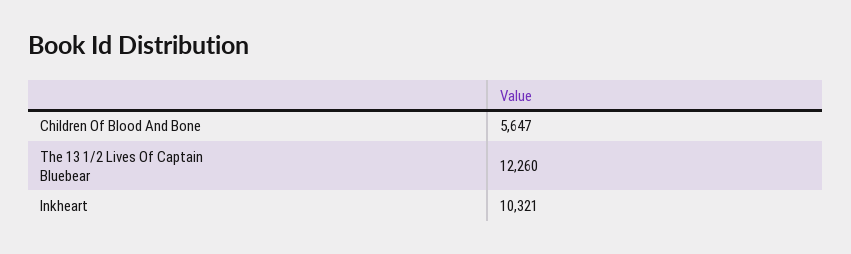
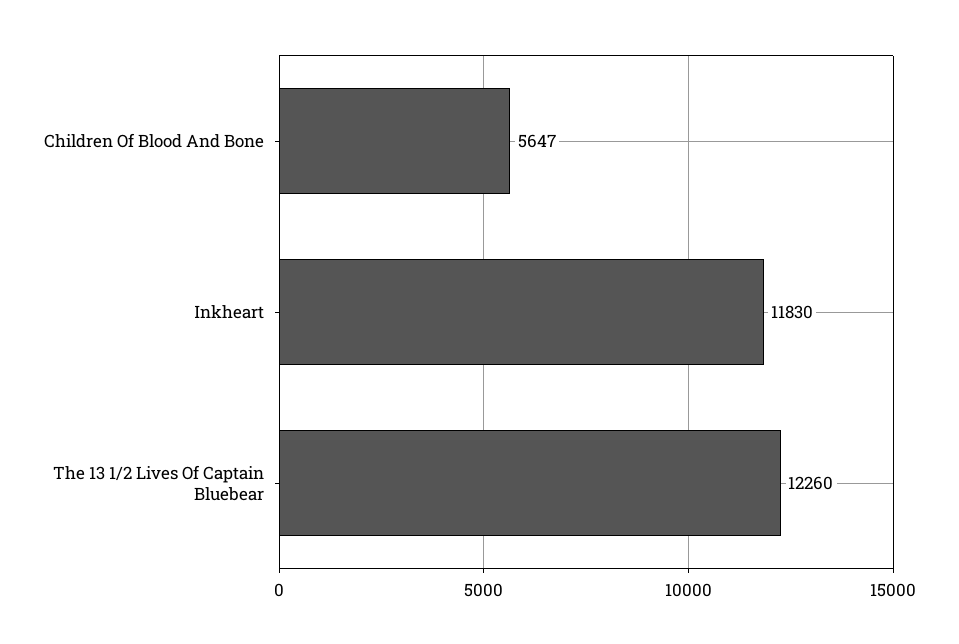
  {
    "Children Of Blood And Bone": 5647,
    "The 13 1/2 Lives Of Captain Bluebear": 12260,
-   "Inkheart": 10321
+   "Inkheart": 11830
  }

